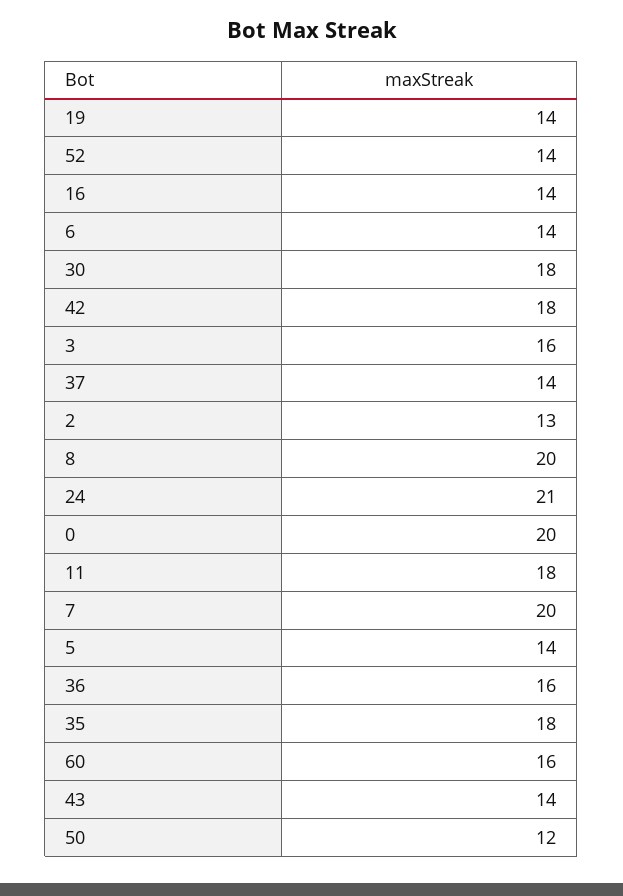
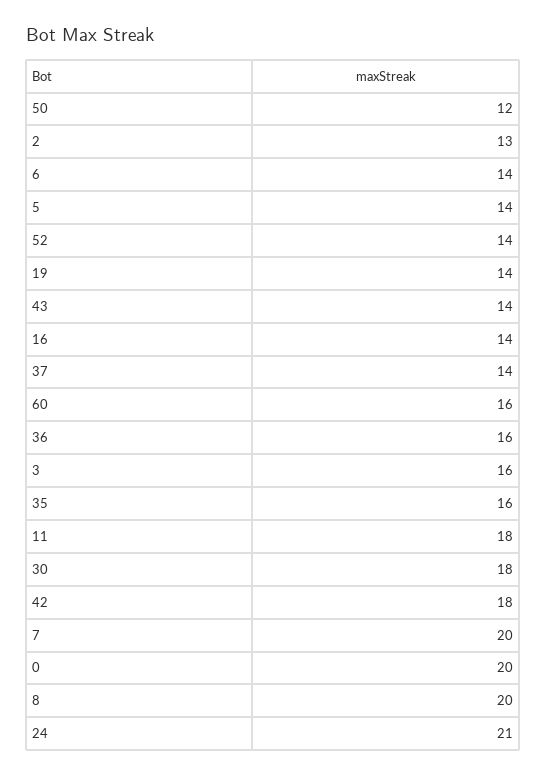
  {
    "19": 14,
    "52": 14,
    "16": 14,
    "6": 14,
    "30": 18,
    "42": 18,
    "3": 16,
    "37": 14,
    "2": 13,
    "8": 20,
    "24": 21,
    "0": 20,
    "11": 18,
    "7": 20,
    "5": 14,
    "36": 16,
-   "35": 18,
+   "35": 16,
    "60": 16,
    "43": 14,
    "50": 12
  }

